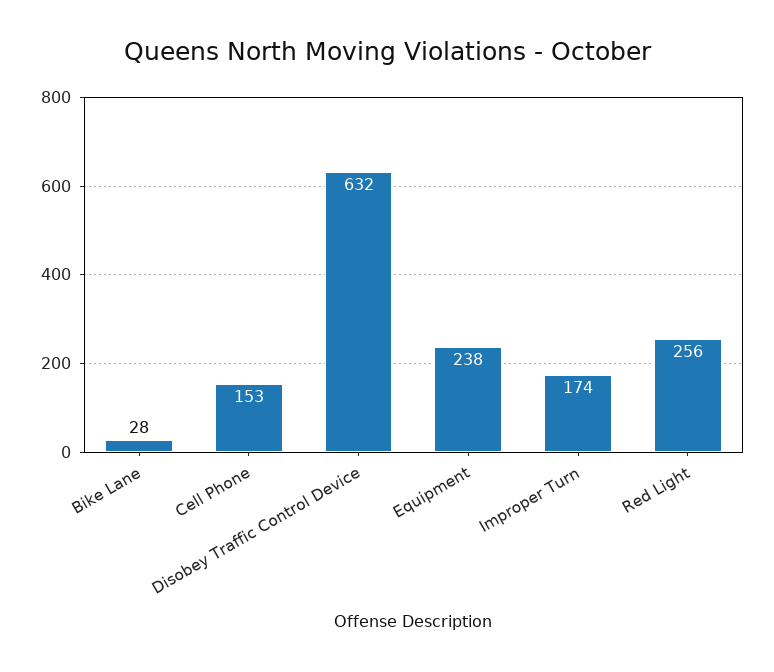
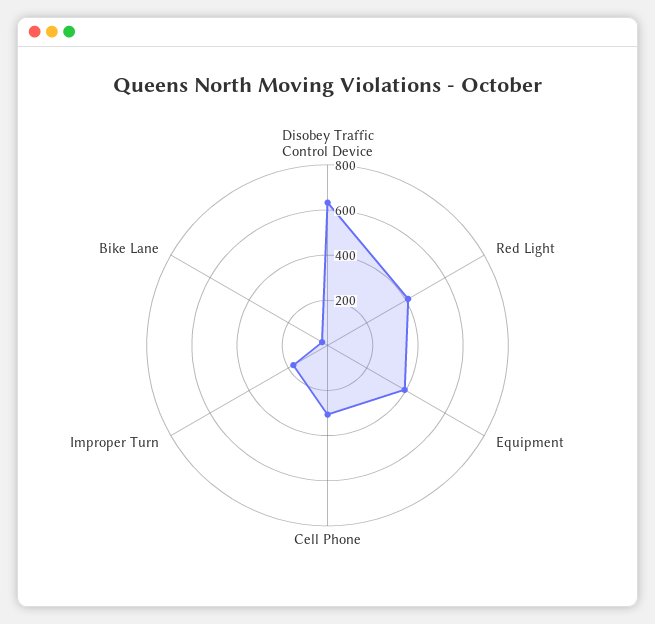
  {
    "Bike Lane": 28,
-   "Cell Phone": 153,
+   "Cell Phone": 300,
    "Disobey Traffic Control Device": 632,
-   "Equipment": 238,
+   "Equipment": 400,
    "Improper Turn": 174,
-   "Red Light": 256
+   "Red Light": 400
  }

